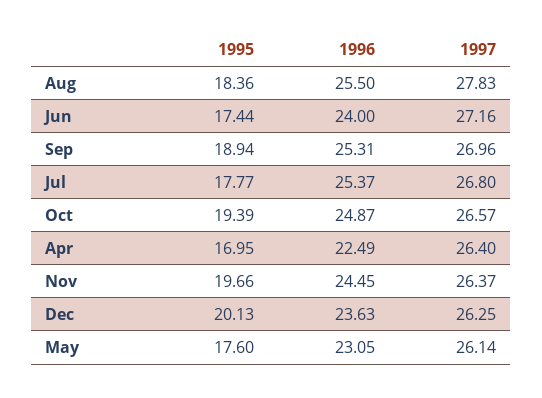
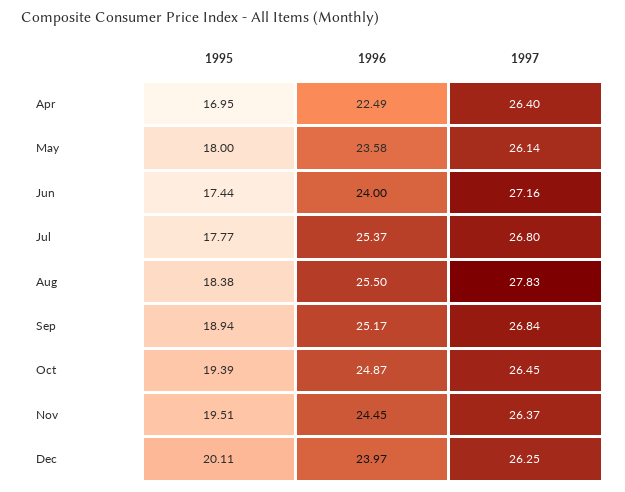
  {
    "1995": {
-     "Aug": 18.36,
+     "Aug": 18.38,
      "Jun": 17.44,
      "Sep": 18.94,
      "Jul": 17.77,
      "Oct": 19.39,
      "Apr": 16.95,
-     "Nov": 19.66,
+     "Nov": 19.51,
-     "Dec": 20.13,
+     "Dec": 20.11,
-     "May": 17.6
+     "May": 18
    },
    "1996": {
      "Aug": 25.5,
      "Jun": 24,
-     "Sep": 25.31,
+     "Sep": 25.17,
      "Jul": 25.37,
      "Oct": 24.87,
      "Apr": 22.49,
      "Nov": 24.45,
-     "Dec": 23.63,
+     "Dec": 23.97,
-     "May": 23.05
+     "May": 23.58
    },
    "1997": {
      "Aug": 27.83,
      "Jun": 27.16,
-     "Sep": 26.96,
+     "Sep": 26.84,
      "Jul": 26.8,
-     "Oct": 26.57,
+     "Oct": 26.45,
      "Apr": 26.4,
      "Nov": 26.37,
      "Dec": 26.25,
      "May": 26.14
    }
  }

